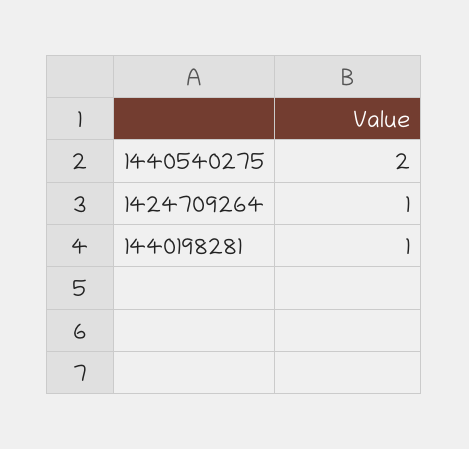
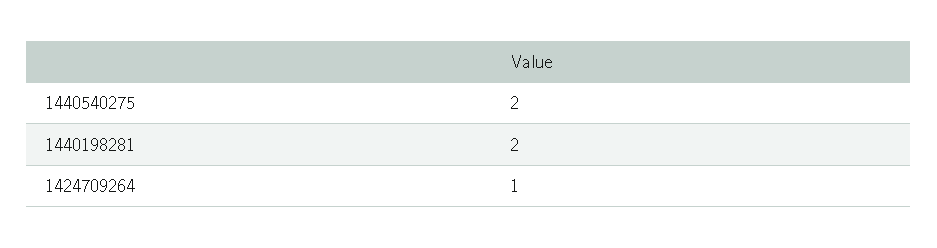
  {
    "1440540275": 2,
    "1424709264": 1,
-   "1440198281": 1
+   "1440198281": 2
  }

